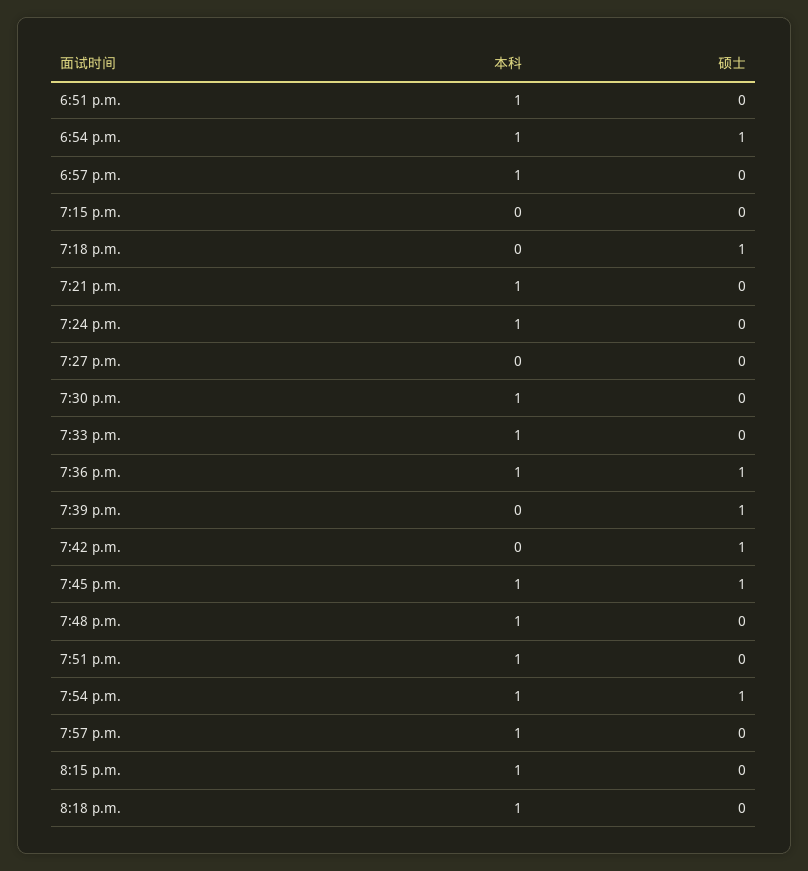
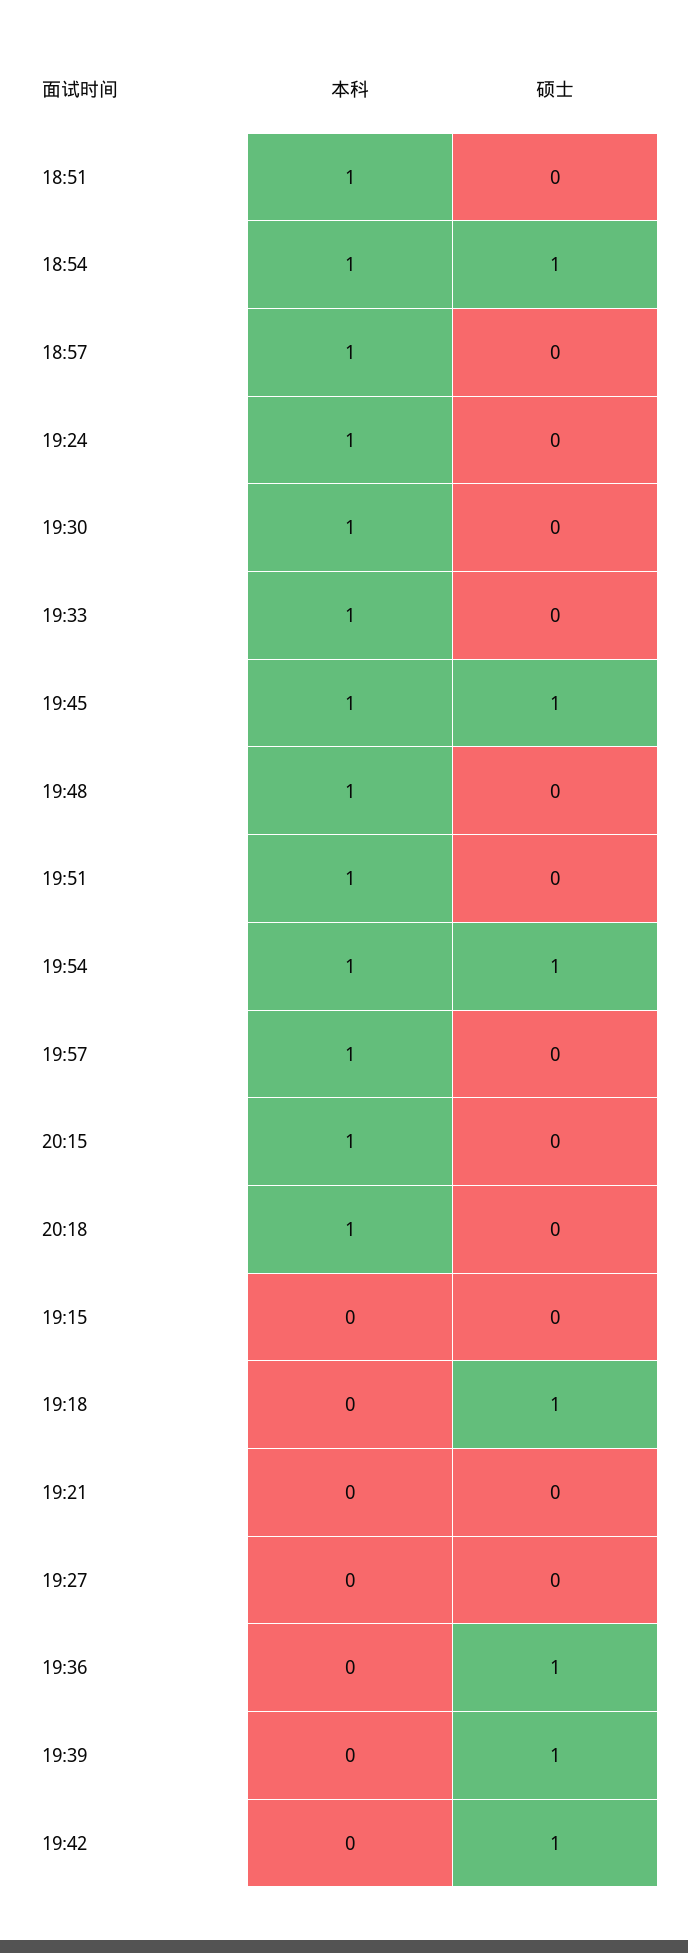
  {
    "本科": {
      "6:51 p.m.": 1,
      "6:54 p.m.": 1,
      "6:57 p.m.": 1,
      "7:15 p.m.": 0,
      "7:18 p.m.": 0,
-     "7:21 p.m.": 1,
+     "7:21 p.m.": 0,
      "7:24 p.m.": 1,
      "7:27 p.m.": 0,
      "7:30 p.m.": 1,
      "7:33 p.m.": 1,
-     "7:36 p.m.": 1,
+     "7:36 p.m.": 0,
      "7:39 p.m.": 0,
      "7:42 p.m.": 0,
      "7:45 p.m.": 1,
      "7:48 p.m.": 1,
      "7:51 p.m.": 1,
      "7:54 p.m.": 1,
      "7:57 p.m.": 1,
      "8:15 p.m.": 1,
      "8:18 p.m.": 1
    },
    "硕士": {
      "6:51 p.m.": 0,
      "6:54 p.m.": 1,
      "6:57 p.m.": 0,
      "7:15 p.m.": 0,
      "7:18 p.m.": 1,
      "7:21 p.m.": 0,
      "7:24 p.m.": 0,
      "7:27 p.m.": 0,
      "7:30 p.m.": 0,
      "7:33 p.m.": 0,
      "7:36 p.m.": 1,
      "7:39 p.m.": 1,
      "7:42 p.m.": 1,
      "7:45 p.m.": 1,
      "7:48 p.m.": 0,
      "7:51 p.m.": 0,
      "7:54 p.m.": 1,
      "7:57 p.m.": 0,
      "8:15 p.m.": 0,
      "8:18 p.m.": 0
    }
  }

